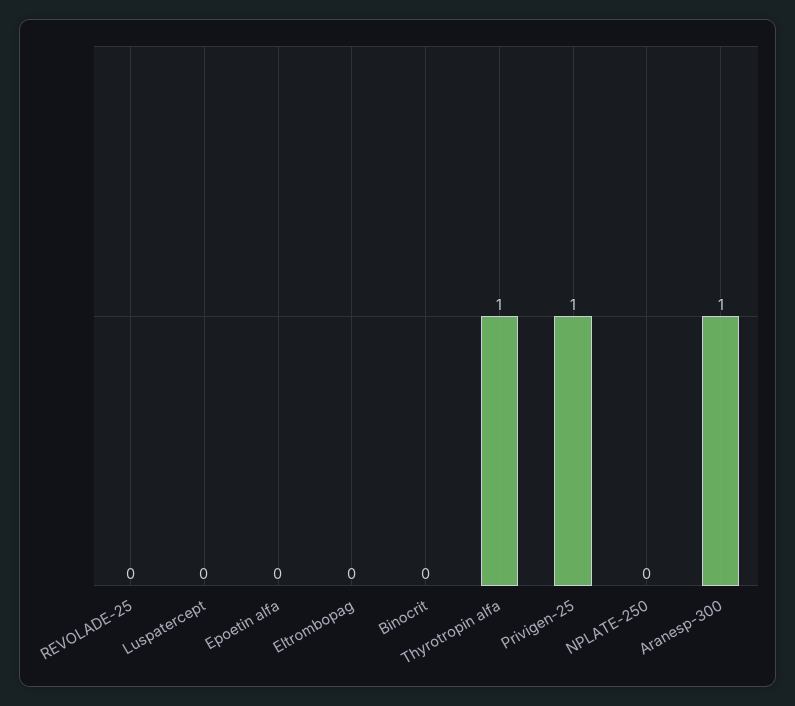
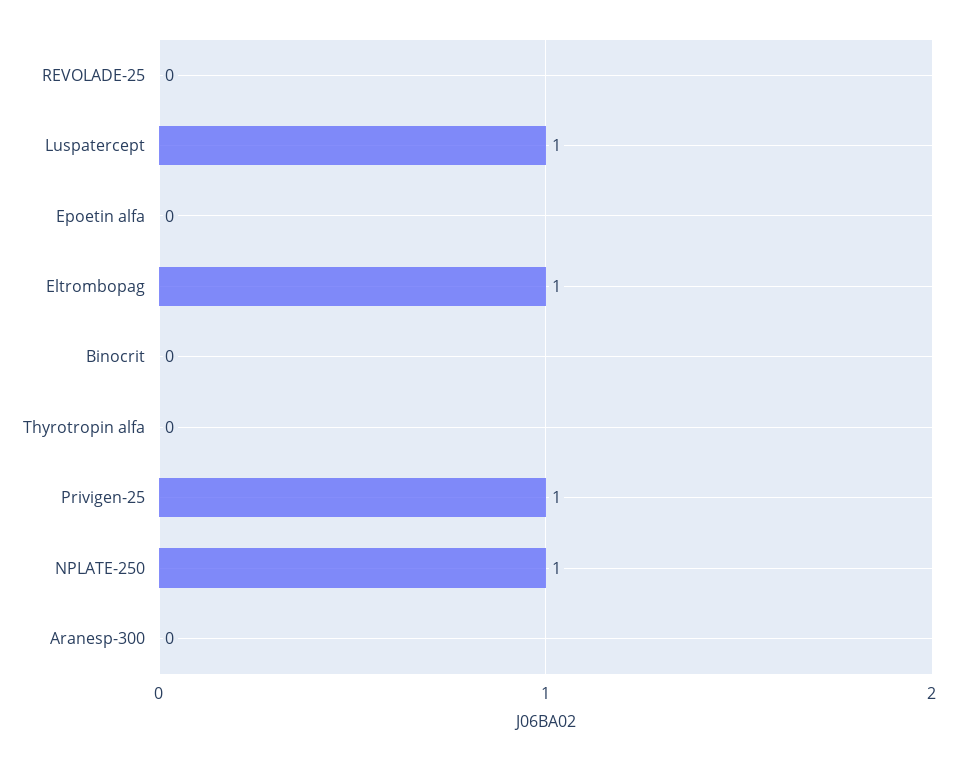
  {
    "REVOLADE-25": 0,
-   "Luspatercept": 0,
+   "Luspatercept": 1,
    "Epoetin alfa": 0,
-   "Eltrombopag": 0,
+   "Eltrombopag": 1,
    "Binocrit": 0,
-   "Thyrotropin alfa": 1,
+   "Thyrotropin alfa": 0,
    "Privigen-25": 1,
-   "NPLATE-250": 0,
+   "NPLATE-250": 1,
-   "Aranesp-300": 1
+   "Aranesp-300": 0
  }

